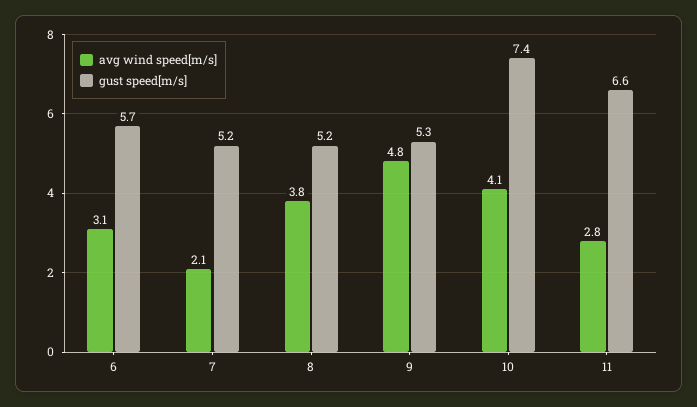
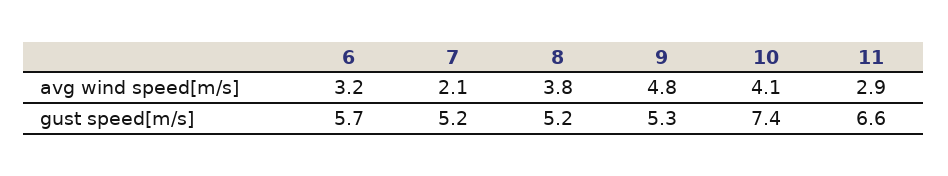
  {
    "avg wind speed[m/s]": {
-     "6": 3.1,
+     "6": 3.2,
      "7": 2.1,
      "8": 3.8,
      "9": 4.8,
      "10": 4.1,
-     "11": 2.8
+     "11": 2.9
    },
    "gust speed[m/s]": {
      "6": 5.7,
      "7": 5.2,
      "8": 5.2,
      "9": 5.3,
      "10": 7.4,
      "11": 6.6
    }
  }

